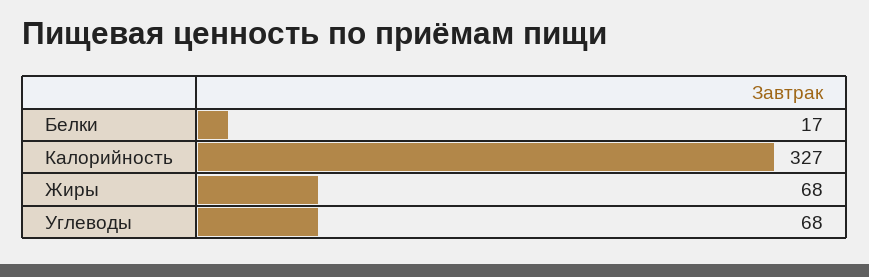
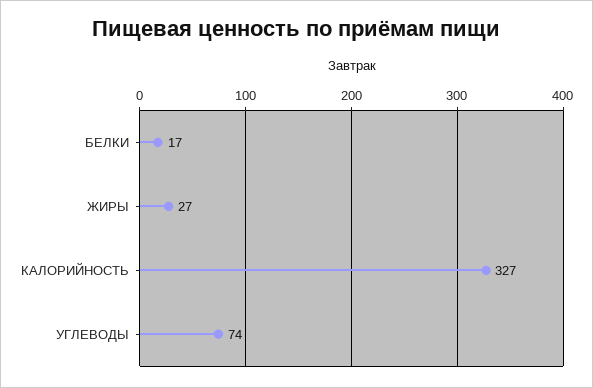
  {
    "Белки": 17,
    "Калорийность": 327,
-   "Жиры": 68,
+   "Жиры": 27,
-   "Углеводы": 68
+   "Углеводы": 74
  }

